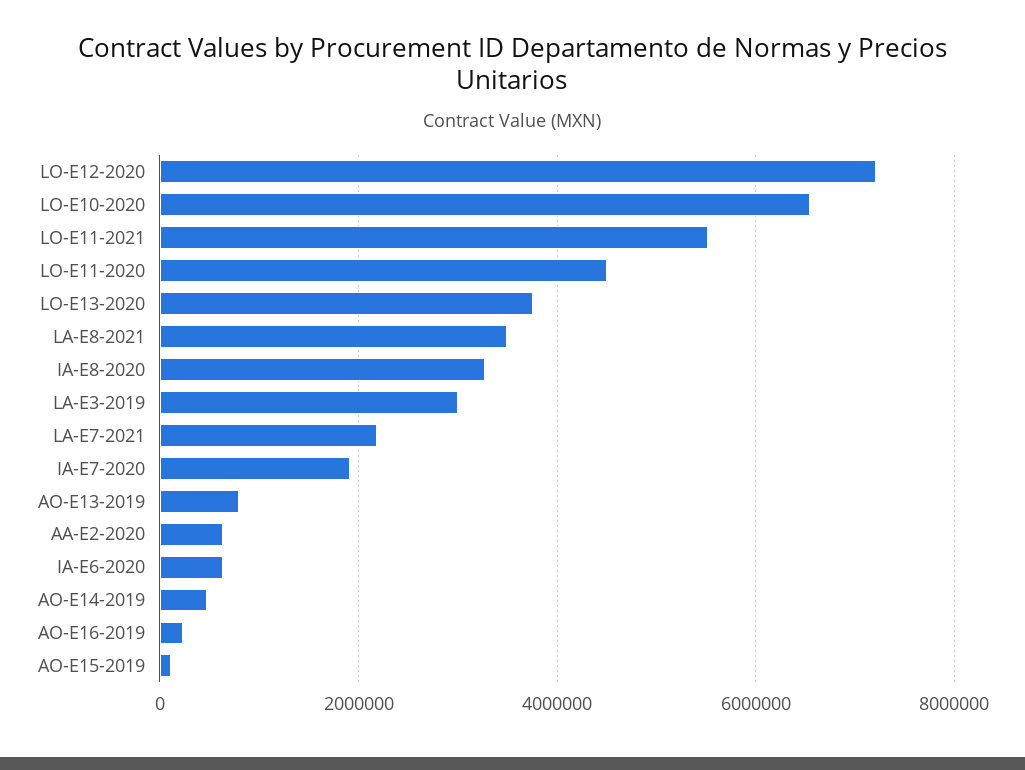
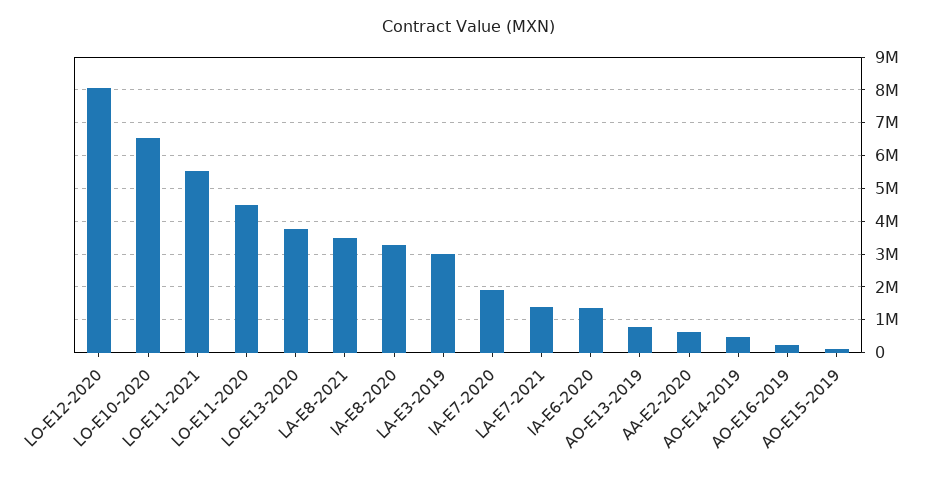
  {
-   "LO-E12-2020": 7200000,
+   "LO-E12-2020": 8000000,
    "LO-E10-2020": 6600000,
    "LO-E11-2021": 5600000,
    "LO-E11-2020": 4600000,
    "LO-E13-2020": 3800000,
    "LA-E8-2021": 3400000,
    "IA-E8-2020": 3200000,
    "LA-E3-2019": 3000000,
-   "LA-E7-2021": 2200000,
+   "LA-E7-2021": 1400000,
    "IA-E7-2020": 2000000,
    "AO-E13-2019": 800000,
    "AA-E2-2020": 600000,
-   "IA-E6-2020": 600000,
+   "IA-E6-2020": 1400000,
    "AO-E14-2019": 400000,
    "AO-E16-2019": 200000,
    "AO-E15-2019": 200000
  }

